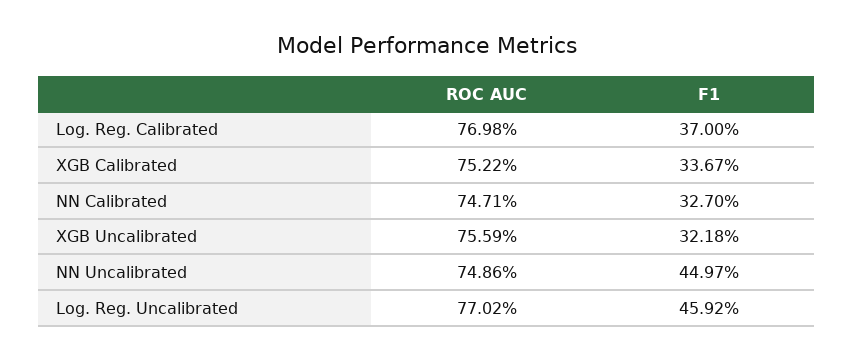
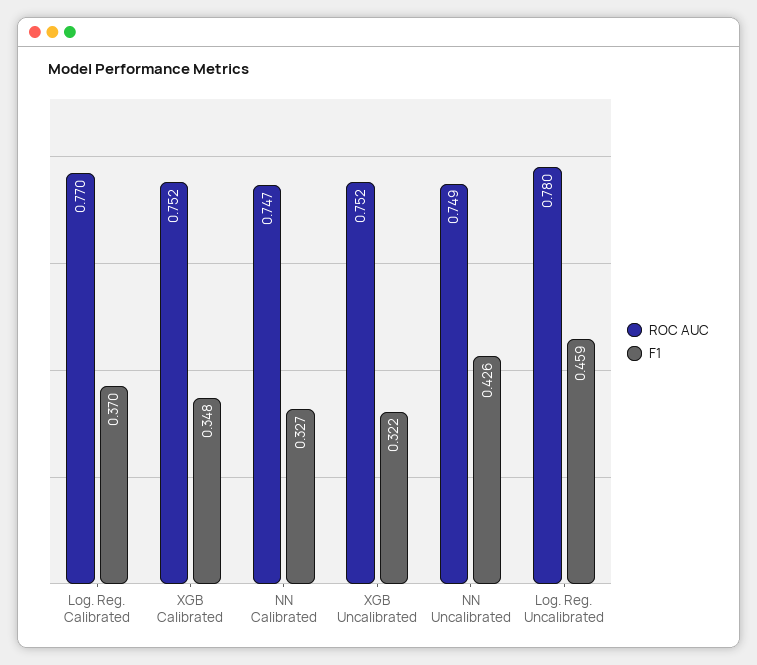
  {
    "ROC AUC": {
      "Log. Reg. Calibrated": 0.7698,
      "XGB Calibrated": 0.7522,
      "NN Calibrated": 0.7471,
-     "XGB Uncalibrated": 0.7559,
+     "XGB Uncalibrated": 0.752,
      "NN Uncalibrated": 0.7486,
-     "Log. Reg. Uncalibrated": 0.7702
+     "Log. Reg. Uncalibrated": 0.78
    },
    "F1": {
      "Log. Reg. Calibrated": 0.37,
-     "XGB Calibrated": 0.3367,
+     "XGB Calibrated": 0.348,
      "NN Calibrated": 0.327,
      "XGB Uncalibrated": 0.3218,
-     "NN Uncalibrated": 0.4497,
+     "NN Uncalibrated": 0.426,
      "Log. Reg. Uncalibrated": 0.4592
    }
  }

